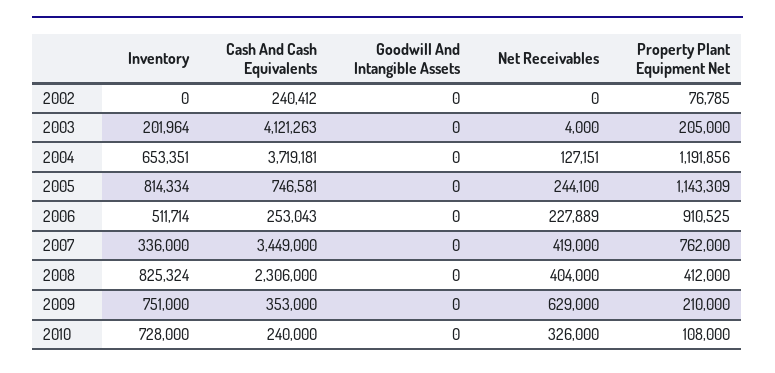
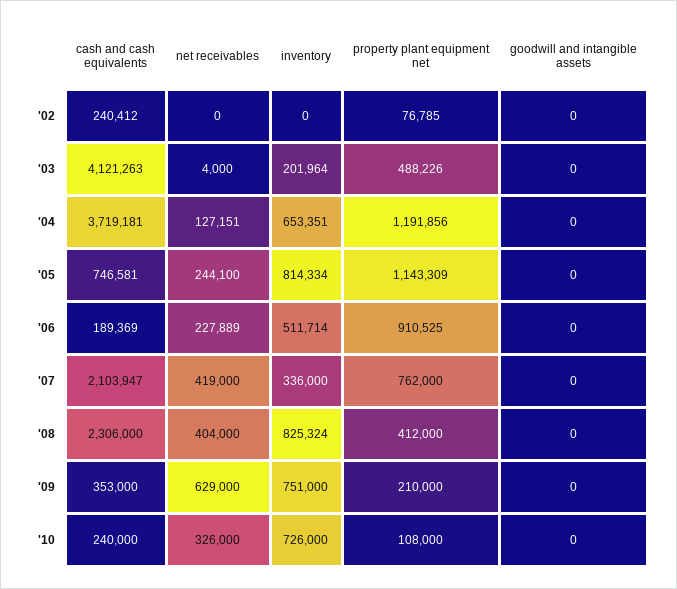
  {
    "Inventory": {
      "2002": 0,
      "2003": 201964,
      "2004": 653351,
      "2005": 814334,
      "2006": 511714,
      "2007": 336000,
      "2008": 825324,
      "2009": 751000,
-     "2010": 728000
+     "2010": 726000
    },
    "Cash And Cash Equivalents": {
      "2002": 240412,
      "2003": 4121263,
      "2004": 3719181,
      "2005": 746581,
-     "2006": 253043,
+     "2006": 189369,
-     "2007": 3449000,
+     "2007": 2103947,
      "2008": 2306000,
      "2009": 353000,
      "2010": 240000
    },
    "Goodwill And Intangible Assets": {
      "2002": 0,
      "2003": 0,
      "2004": 0,
      "2005": 0,
      "2006": 0,
      "2007": 0,
      "2008": 0,
      "2009": 0,
      "2010": 0
    },
    "Net Receivables": {
      "2002": 0,
      "2003": 4000,
      "2004": 127151,
      "2005": 244100,
      "2006": 227889,
      "2007": 419000,
      "2008": 404000,
      "2009": 629000,
      "2010": 326000
    },
    "Property Plant Equipment Net": {
      "2002": 76785,
-     "2003": 205000,
+     "2003": 488226,
      "2004": 1191856,
      "2005": 1143309,
      "2006": 910525,
      "2007": 762000,
      "2008": 412000,
      "2009": 210000,
      "2010": 108000
    }
  }

